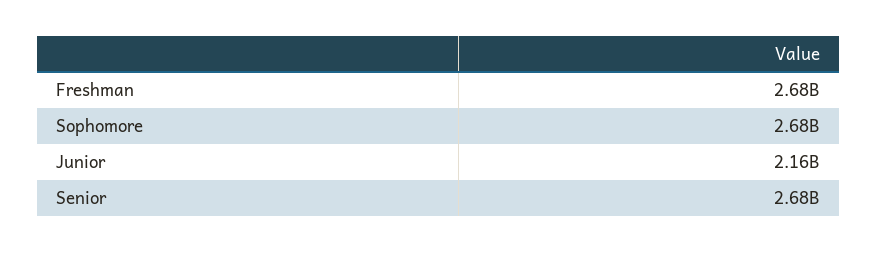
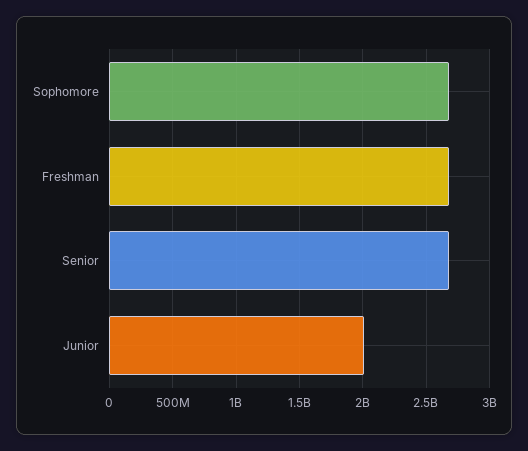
  {
    "Freshman": 2680000000,
    "Sophomore": 2680000000,
-   "Junior": 2160000000,
+   "Junior": 2000000000,
    "Senior": 2680000000
  }

